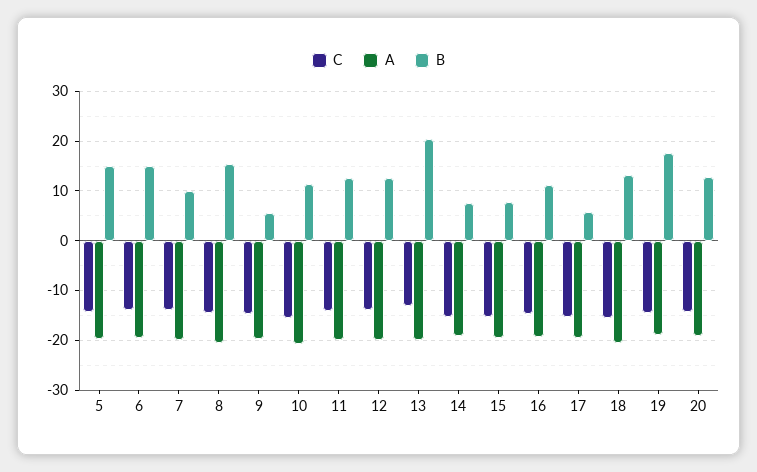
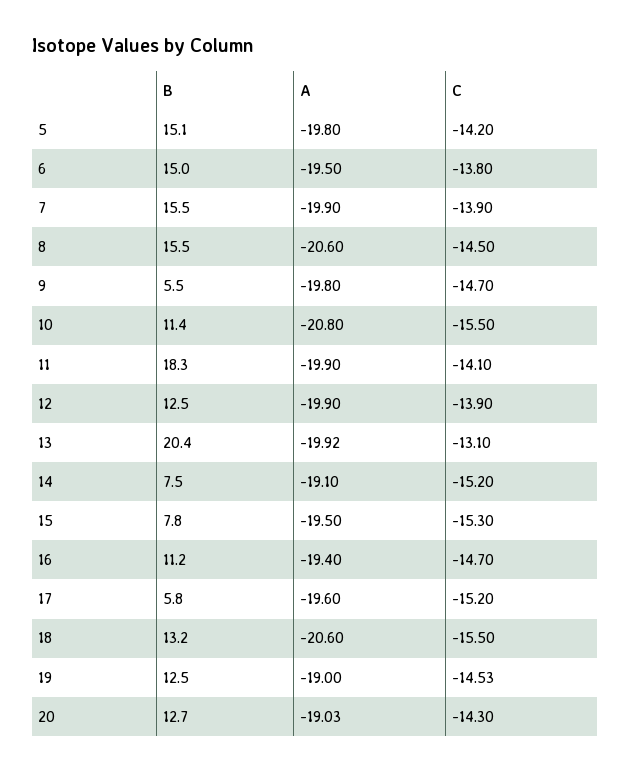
  {
    "C": {
      "5": -14.2,
      "6": -13.8,
      "7": -13.9,
      "8": -14.5,
      "9": -14.7,
      "10": -15.5,
      "11": -14.1,
      "12": -13.9,
      "13": -13.1,
      "14": -15.2,
      "15": -15.3,
      "16": -14.7,
      "17": -15.2,
      "18": -15.5,
      "19": -14.53,
      "20": -14.3
    },
    "A": {
      "5": -19.8,
      "6": -19.5,
      "7": -19.9,
      "8": -20.6,
      "9": -19.8,
      "10": -20.8,
      "11": -19.9,
      "12": -19.9,
      "13": -19.92,
      "14": -19.1,
      "15": -19.5,
      "16": -19.4,
      "17": -19.6,
      "18": -20.6,
      "19": -19,
      "20": -19.03
    },
    "B": {
      "5": 15.1,
      "6": 15,
-     "7": 10,
+     "7": 15.5,
      "8": 15.5,
      "9": 5.5,
      "10": 11.4,
-     "11": 12,
+     "11": 18.3,
      "12": 12.5,
      "13": 20.4,
      "14": 7.5,
      "15": 7.8,
      "16": 11.2,
      "17": 5.8,
      "18": 13.2,
-     "19": 18,
+     "19": 12.5,
      "20": 12.7
    }
  }

